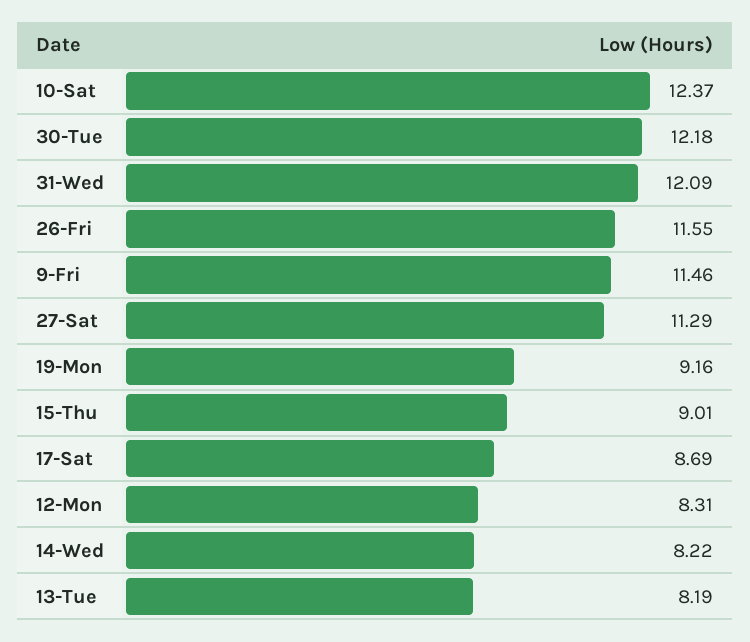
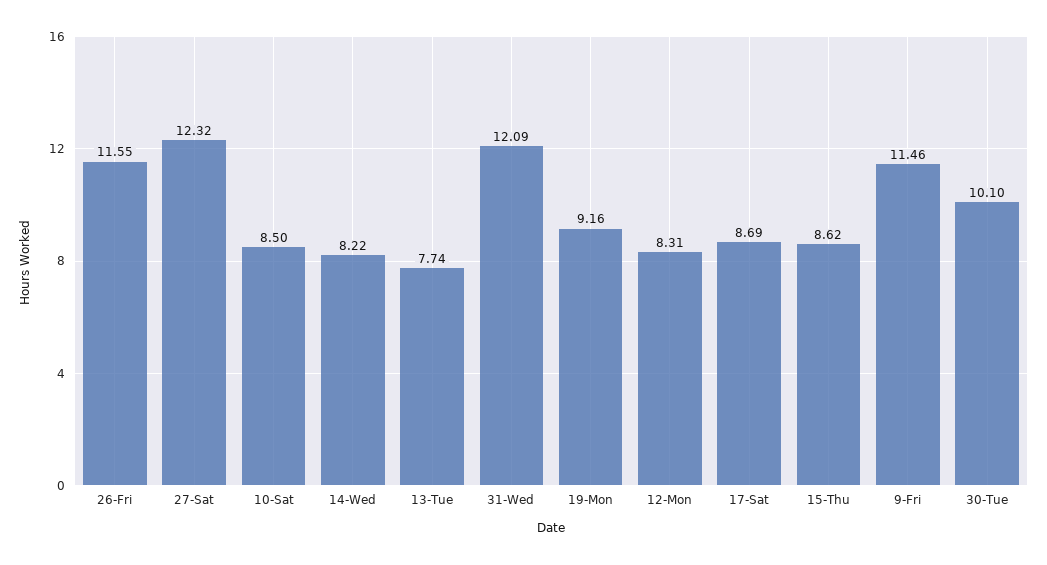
  {
-   "10-Sat": 12.37,
+   "10-Sat": 8.5,
-   "30-Tue": 12.18,
+   "30-Tue": 10.1,
    "31-Wed": 12.09,
    "26-Fri": 11.55,
    "9-Fri": 11.46,
-   "27-Sat": 11.29,
+   "27-Sat": 12.32,
    "19-Mon": 9.16,
-   "15-Thu": 9.01,
+   "15-Thu": 8.62,
    "17-Sat": 8.69,
    "12-Mon": 8.31,
    "14-Wed": 8.22,
-   "13-Tue": 8.19
+   "13-Tue": 7.74
  }

